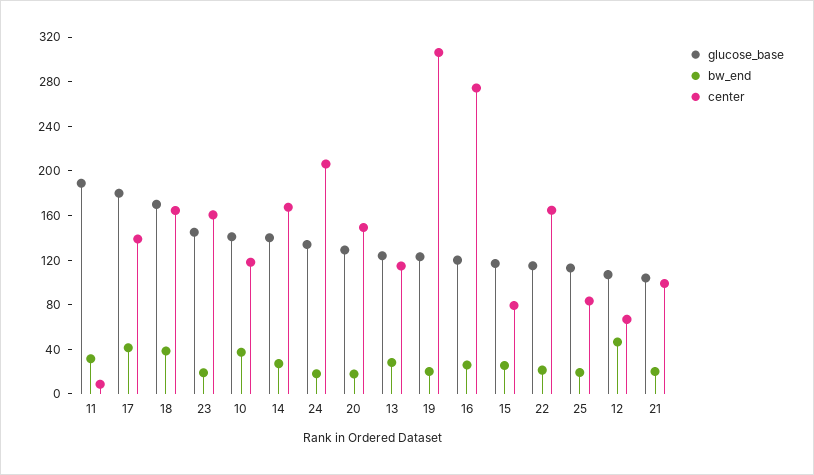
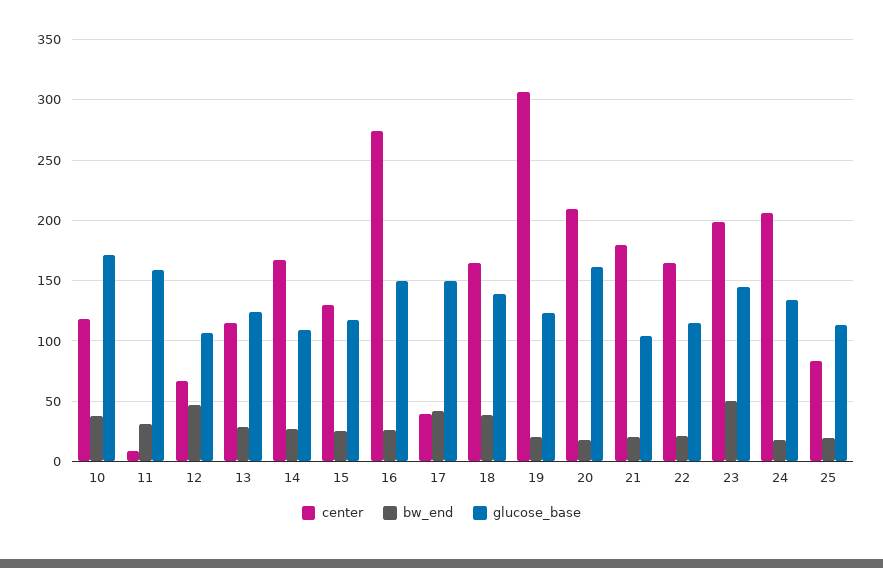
  {
    "glucose_base": {
-     "11": 190,
+     "11": 160,
-     "17": 180,
+     "17": 150,
-     "18": 170,
+     "18": 140,
      "23": 145,
-     "10": 140,
+     "10": 170,
-     "14": 140,
+     "14": 110,
      "24": 135,
-     "20": 130,
+     "20": 160,
      "13": 125,
      "19": 125,
-     "16": 120,
+     "16": 150,
      "15": 115,
      "22": 115,
      "25": 115,
      "12": 105,
      "21": 105
    },
    "bw_end": {
      "11": 30,
      "17": 40,
      "18": 40,
-     "23": 20,
+     "23": 50,
      "10": 40,
      "14": 25,
      "24": 20,
      "20": 20,
      "13": 30,
      "19": 20,
      "16": 25,
      "15": 25,
      "22": 20,
      "25": 20,
      "12": 45,
      "21": 20
    },
    "center": {
      "11": 10,
-     "17": 140,
+     "17": 40,
      "18": 165,
-     "23": 160,
+     "23": 200,
      "10": 120,
      "14": 170,
      "24": 205,
-     "20": 150,
+     "20": 210,
      "13": 115,
      "19": 305,
      "16": 275,
-     "15": 80,
+     "15": 130,
      "22": 165,
      "25": 85,
      "12": 65,
-     "21": 100
+     "21": 180
    }
  }

